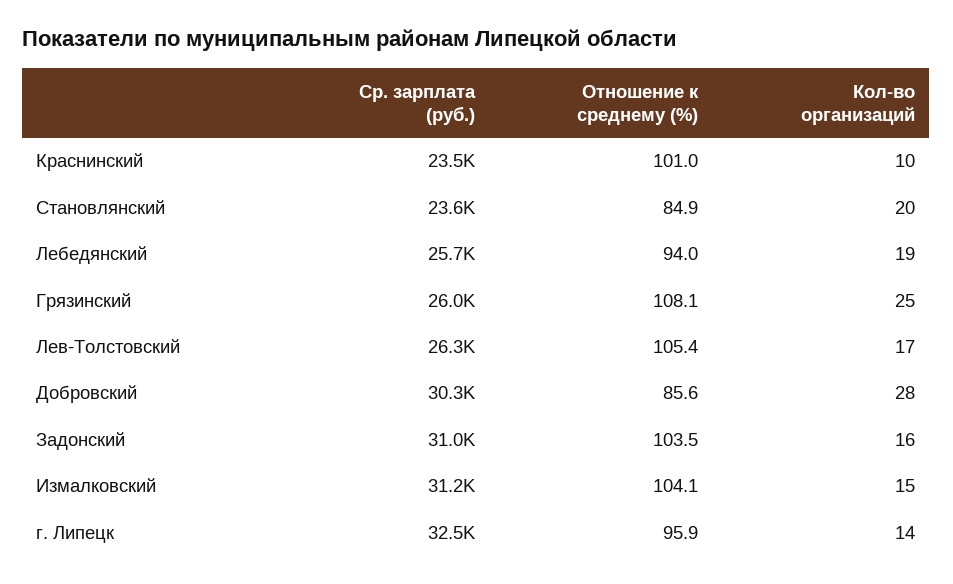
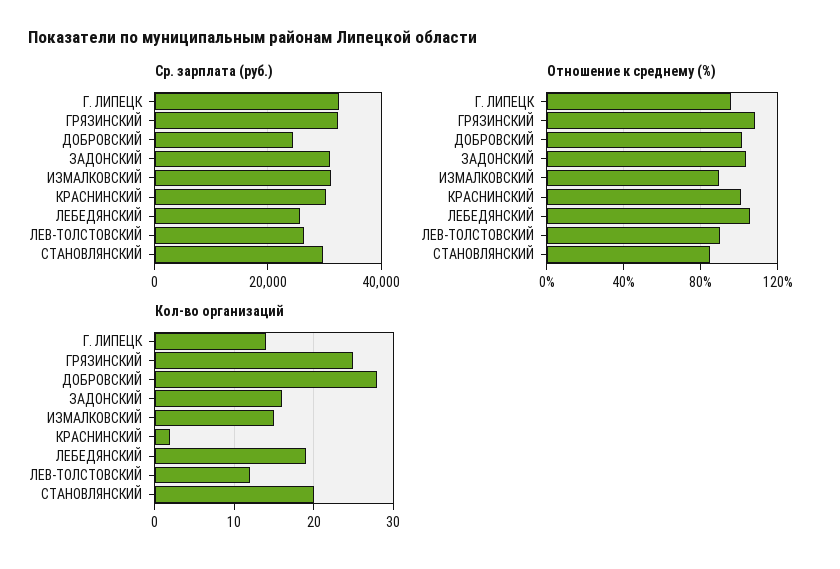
  {
    "Ср. зарплата (руб.)": {
-     "Краснинский": 23500,
+     "Краснинский": 30000,
-     "Становлянский": 23600,
+     "Становлянский": 30000,
      "Лебедянский": 25700,
-     "Грязинский": 26000,
+     "Грязинский": 32000,
      "Лев-Толстовский": 26300,
-     "Добровский": 30300,
+     "Добровский": 24000,
      "Задонский": 31000,
      "Измалковский": 31200,
      "г. Липецк": 32500
    },
    "Отношение к среднему (%)": {
      "Краснинский": 101,
      "Становлянский": 84.9,
-     "Лебедянский": 94,
+     "Лебедянский": 105,
      "Грязинский": 108.1,
-     "Лев-Толстовский": 105.4,
+     "Лев-Толстовский": 90,
-     "Добровский": 85.6,
+     "Добровский": 100,
      "Задонский": 103.5,
-     "Измалковский": 104.1,
+     "Измалковский": 90,
      "г. Липецк": 95.9
    },
    "Кол-во организаций": {
-     "Краснинский": 10,
+     "Краснинский": 2,
      "Становлянский": 20,
      "Лебедянский": 19,
      "Грязинский": 25,
-     "Лев-Толстовский": 17,
+     "Лев-Толстовский": 12,
      "Добровский": 28,
      "Задонский": 16,
      "Измалковский": 15,
      "г. Липецк": 14
    }
  }

